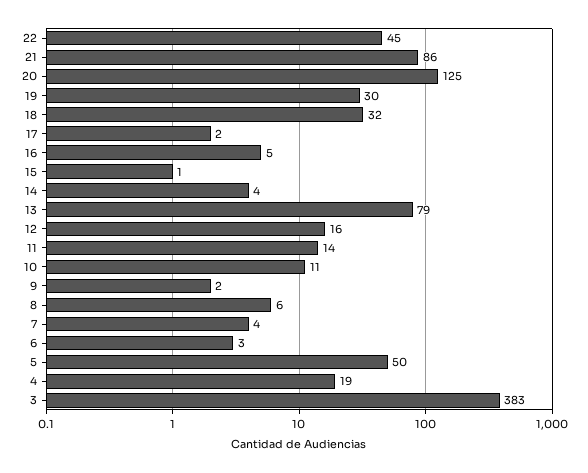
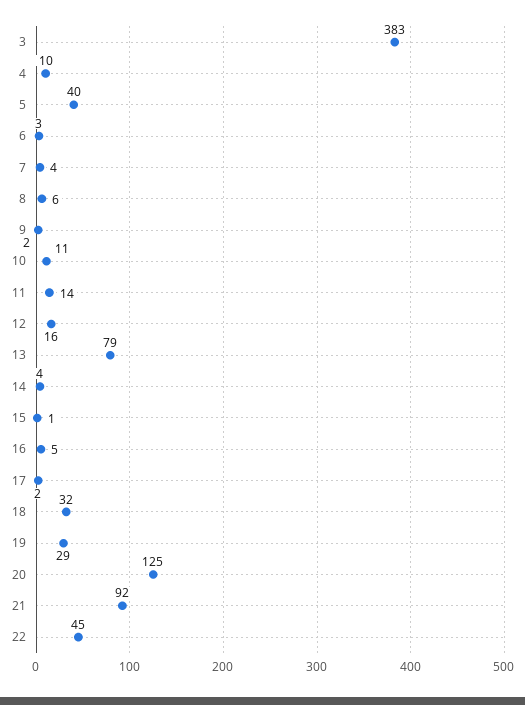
  {
    "22": 45,
-   "21": 86,
+   "21": 92,
    "20": 125,
-   "19": 30,
+   "19": 29,
    "18": 32,
    "17": 2,
    "16": 5,
    "15": 1,
    "14": 4,
    "13": 79,
    "12": 16,
    "11": 14,
    "10": 11,
    "9": 2,
    "8": 6,
    "7": 4,
    "6": 3,
-   "5": 50,
+   "5": 40,
-   "4": 19,
+   "4": 10,
    "3": 383
  }

